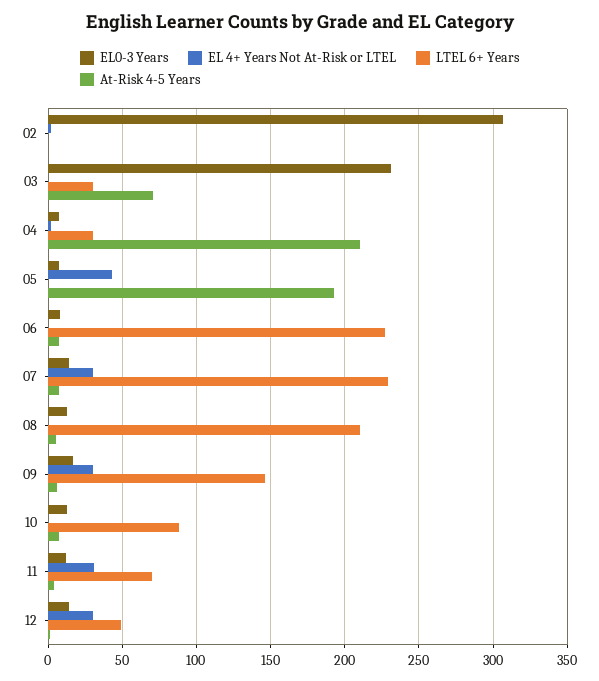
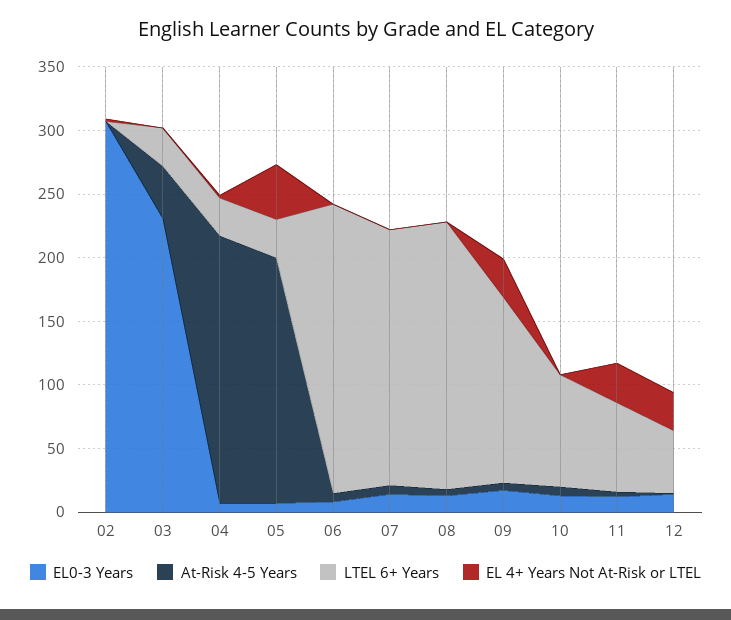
  {
    "EL0-3 Years": {
      "02": 305,
      "03": 230,
      "04": 5,
      "05": 5,
      "06": 10,
      "07": 15,
      "08": 15,
      "09": 15,
      "10": 15,
      "11": 10,
      "12": 15
    },
    "EL 4+ Years Not At-Risk or LTEL": {
      "02": 0,
      "03": 0,
      "04": 0,
      "05": 45,
      "06": 0,
-     "07": 30,
+     "07": 0,
      "08": 0,
      "09": 30,
      "10": 0,
      "11": 30,
      "12": 30
    },
    "LTEL 6+ Years": {
      "02": 0,
      "03": 30,
      "04": 30,
-     "05": 0,
+     "05": 30,
      "06": 225,
-     "07": 230,
+     "07": 200,
      "08": 210,
      "09": 145,
      "10": 90,
      "11": 70,
      "12": 50
    },
    "At-Risk 4-5 Years": {
      "02": 0,
-     "03": 70,
+     "03": 40,
      "04": 210,
      "05": 195,
      "06": 5,
      "07": 5,
      "08": 5,
      "09": 5,
      "10": 5,
      "11": 5,
      "12": 0
    }
  }

